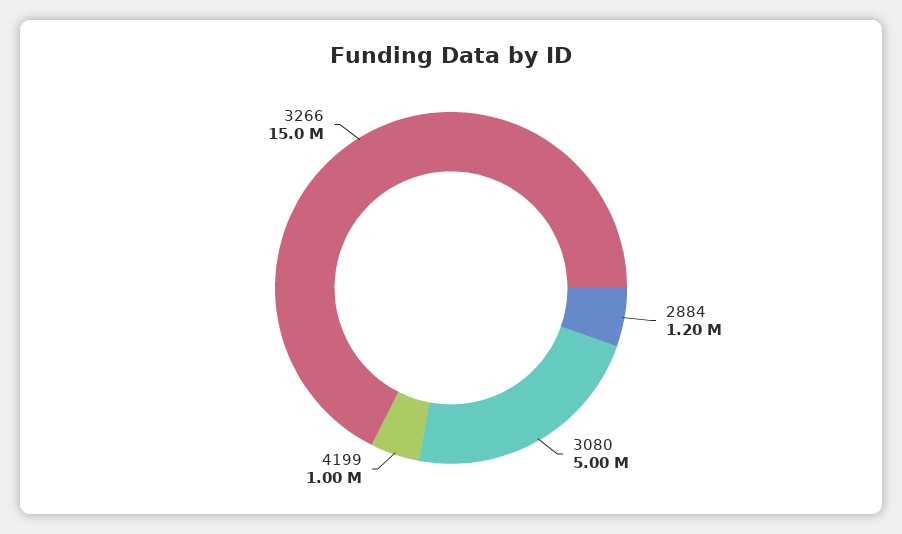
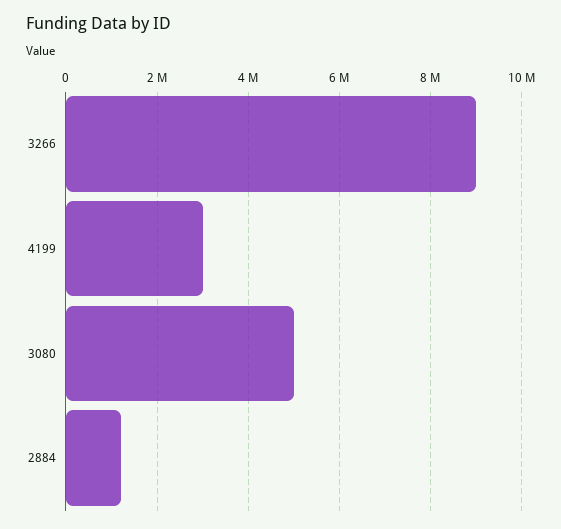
  {
    "2884": 1200000,
    "3080": 5000000,
-   "4199": 1000000,
+   "4199": 3000000,
-   "3266": 15000000
+   "3266": 9000000
  }

